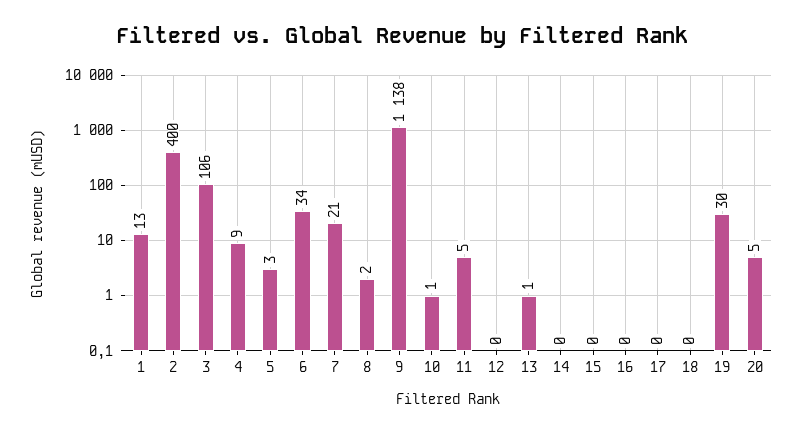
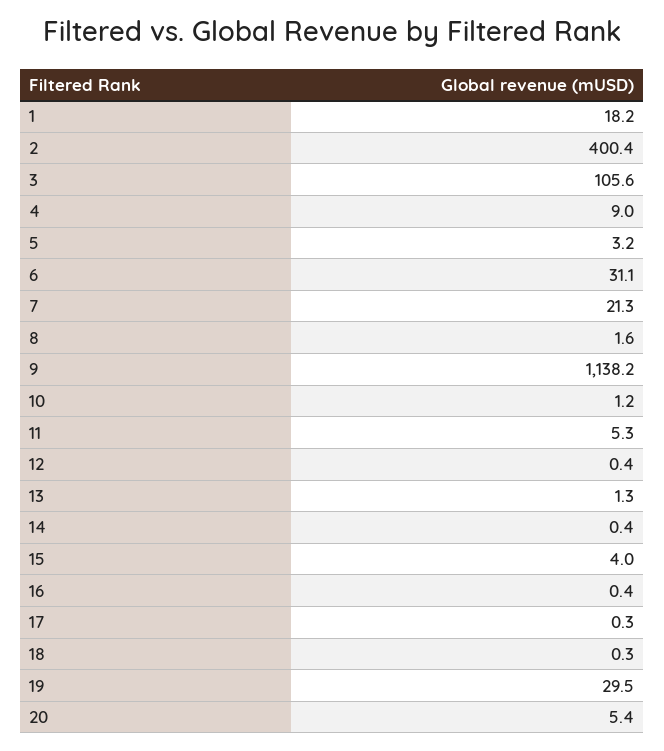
  {
-   "1": 13,
+   "1": 18.2,
    "2": 400.4,
    "3": 105.6,
    "4": 9,
    "5": 3.2,
-   "6": 34,
+   "6": 31.1,
    "7": 21.3,
    "8": 1.6,
    "9": 1138.2,
    "10": 1.2,
    "11": 5.3,
    "12": 0.4,
    "13": 1.3,
    "14": 0.4,
-   "15": 0,
+   "15": 4,
    "16": 0.4,
    "17": 0.3,
    "18": 0.3,
    "19": 29.5,
    "20": 5.4
  }

